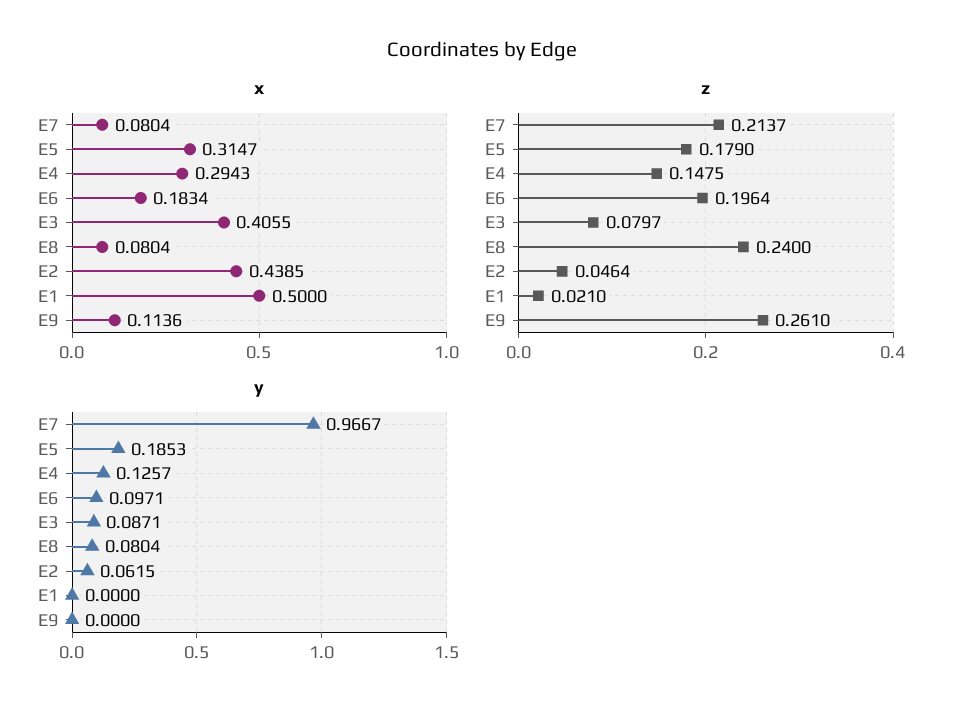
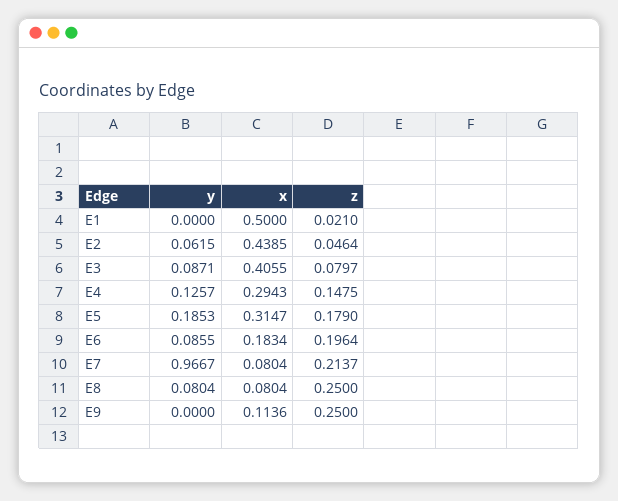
  {
    "x": {
      "E7": 0.0804,
      "E5": 0.3147,
      "E4": 0.2943,
      "E6": 0.1834,
      "E3": 0.4055,
      "E8": 0.0804,
      "E2": 0.4385,
      "E1": 0.5,
      "E9": 0.1136
    },
    "z": {
      "E7": 0.2137,
      "E5": 0.179,
      "E4": 0.1475,
      "E6": 0.1964,
      "E3": 0.0797,
-     "E8": 0.24,
+     "E8": 0.25,
      "E2": 0.0464,
      "E1": 0.021,
-     "E9": 0.261
+     "E9": 0.25
    },
    "y": {
      "E7": 0.9667,
      "E5": 0.1853,
      "E4": 0.1257,
-     "E6": 0.0971,
+     "E6": 0.0855,
      "E3": 0.0871,
      "E8": 0.0804,
      "E2": 0.0615,
      "E1": 0,
      "E9": 0
    }
  }

